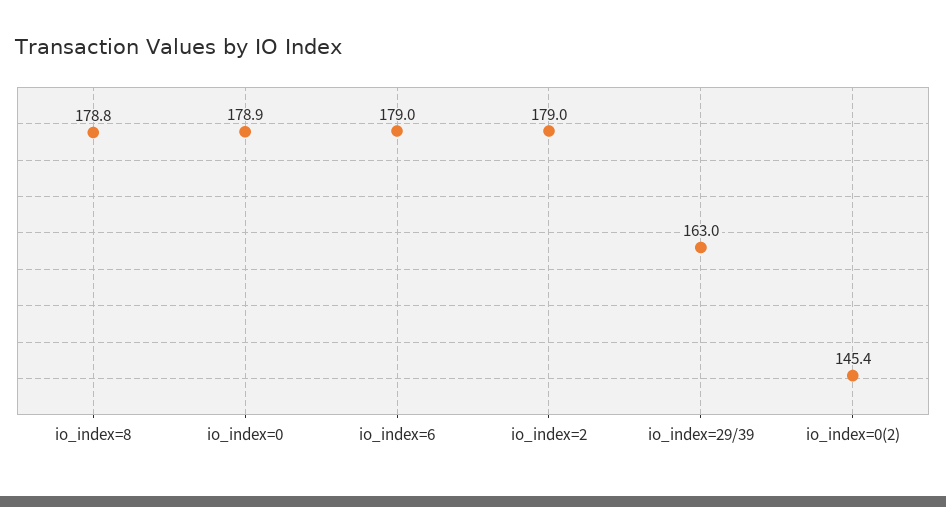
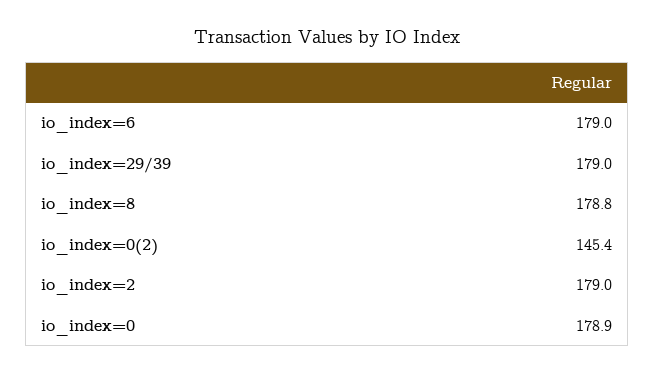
  {
    "io_index=8": 178.8,
    "io_index=0": 178.9,
    "io_index=6": 179,
    "io_index=2": 179,
-   "io_index=29/39": 163,
+   "io_index=29/39": 179,
    "io_index=0(2)": 145.4
  }

